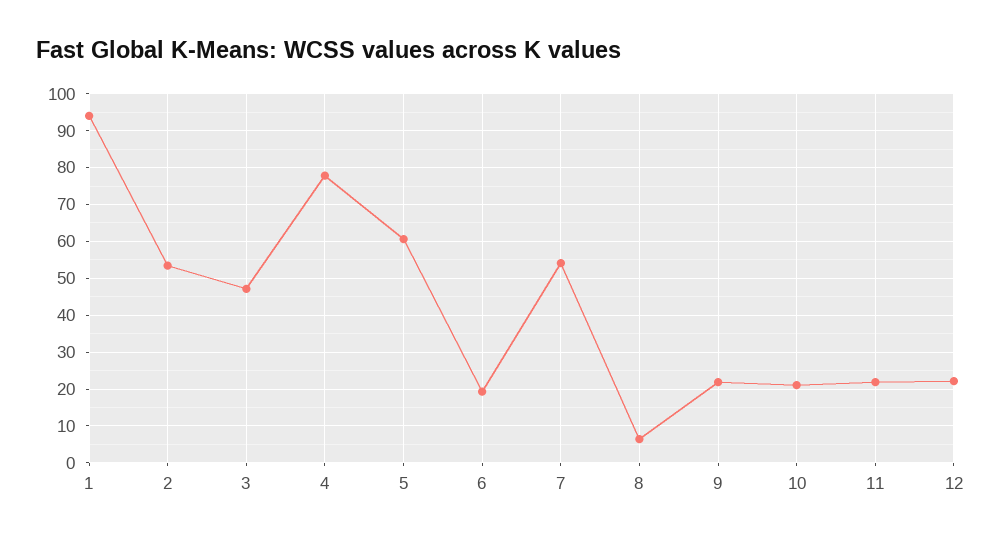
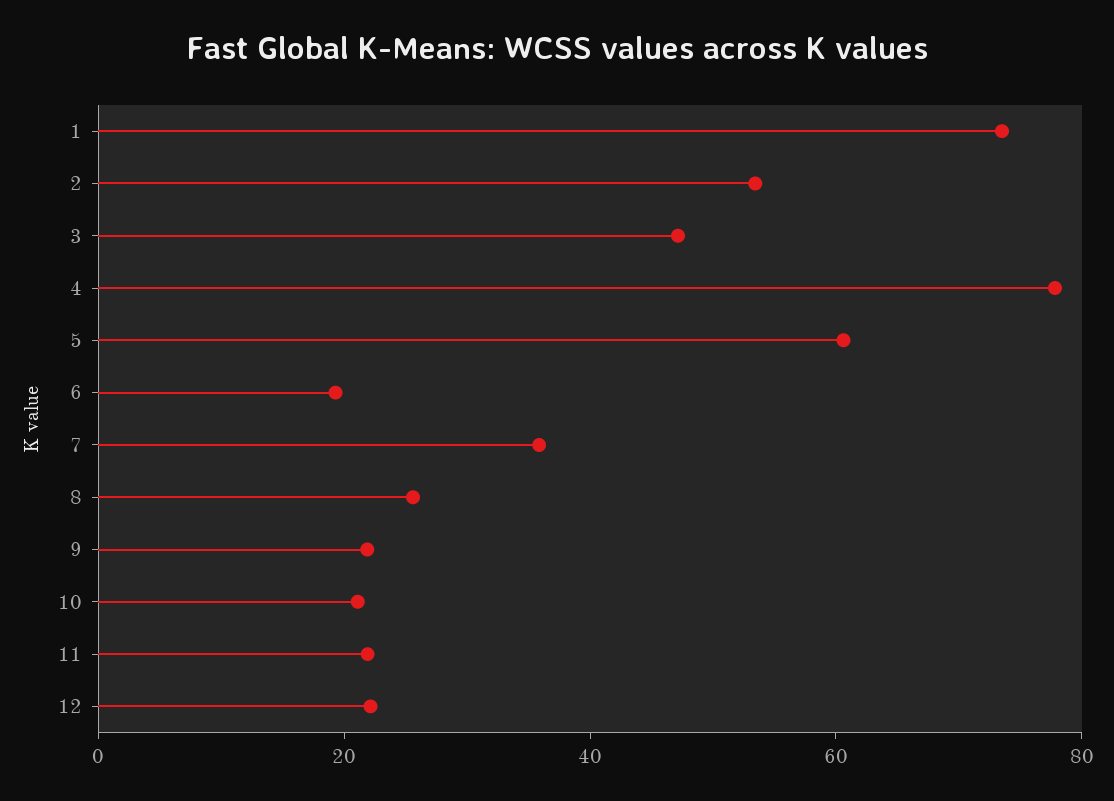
  {
-   "1": 94,
+   "1": 75,
    "2": 54,
    "3": 48,
    "4": 78,
    "5": 60,
    "6": 20,
-   "7": 54,
+   "7": 35,
-   "8": 6,
+   "8": 25,
    "9": 22,
    "10": 22,
    "11": 22,
    "12": 22
  }

